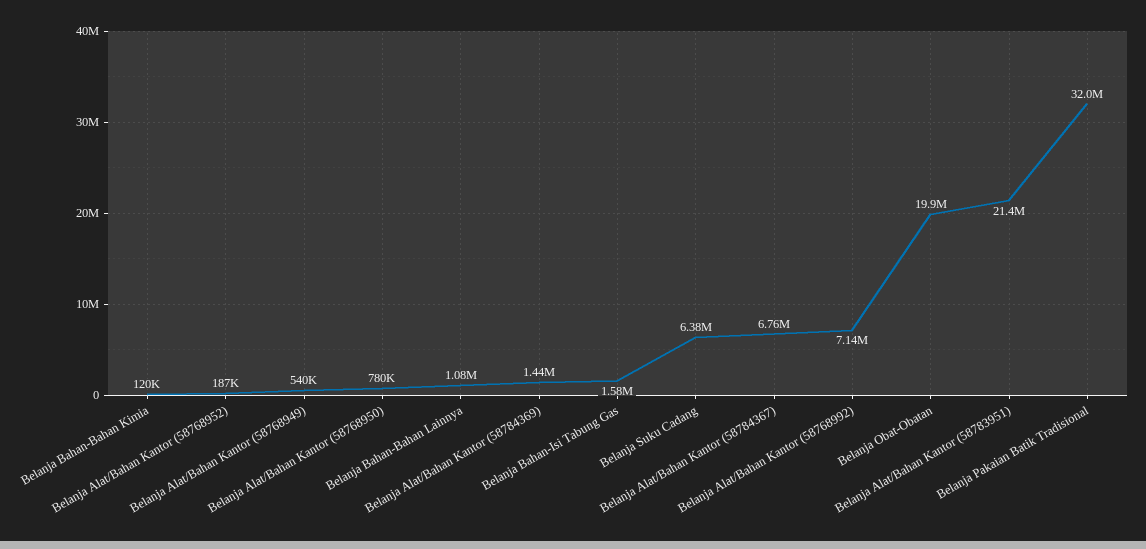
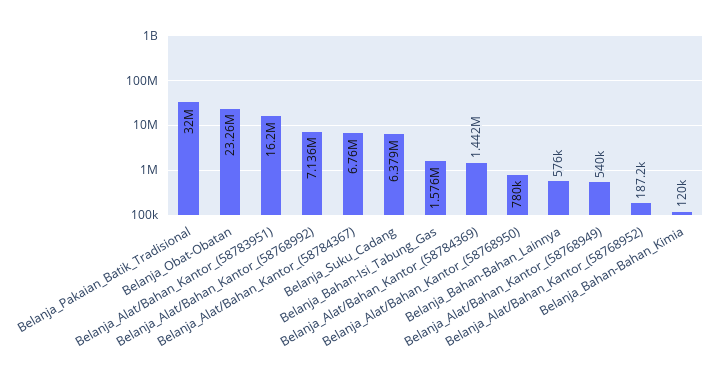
  {
    "Belanja Bahan-Bahan Kimia": 120000,
    "Belanja Alat/Bahan Kantor (58768952)": 187200,
    "Belanja Alat/Bahan Kantor (58768949)": 540000,
    "Belanja Alat/Bahan Kantor (58768950)": 780000,
-   "Belanja Bahan-Bahan Lainnya": 1080000,
+   "Belanja Bahan-Bahan Lainnya": 576000,
    "Belanja Alat/Bahan Kantor (58784369)": 1442000,
    "Belanja Bahan-Isi Tabung Gas": 1576000,
    "Belanja Suku Cadang": 6379000,
    "Belanja Alat/Bahan Kantor (58784367)": 6760000,
    "Belanja Alat/Bahan Kantor (58768992)": 7136000,
-   "Belanja Obat-Obatan": 19900000,
+   "Belanja Obat-Obatan": 23260000,
-   "Belanja Alat/Bahan Kantor (58783951)": 21400000,
+   "Belanja Alat/Bahan Kantor (58783951)": 16200000,
    "Belanja Pakaian Batik Tradisional": 32000000
  }

